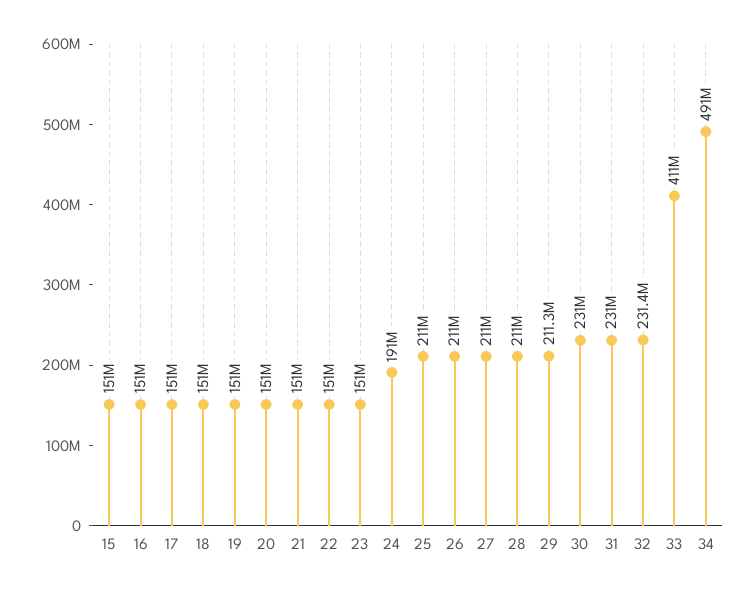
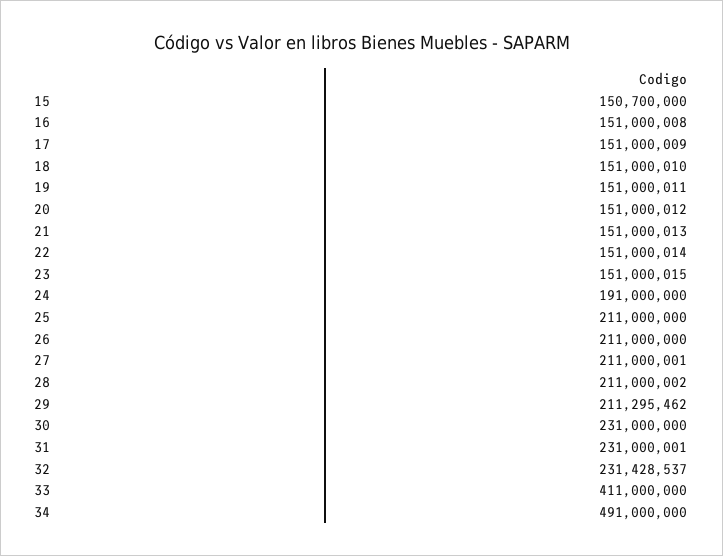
  {
-   "15": 151000000,
+   "15": 150700000,
    "16": 151000008,
    "17": 151000009,
    "18": 151000010,
    "19": 151000011,
    "20": 151000012,
    "21": 151000013,
    "22": 151000014,
    "23": 151000015,
    "24": 191000000,
    "25": 211000000,
    "26": 211000000,
    "27": 211000001,
    "28": 211000002,
    "29": 211295462,
    "30": 231000000,
    "31": 231000001,
    "32": 231428537,
    "33": 411000000,
    "34": 491000000
  }

